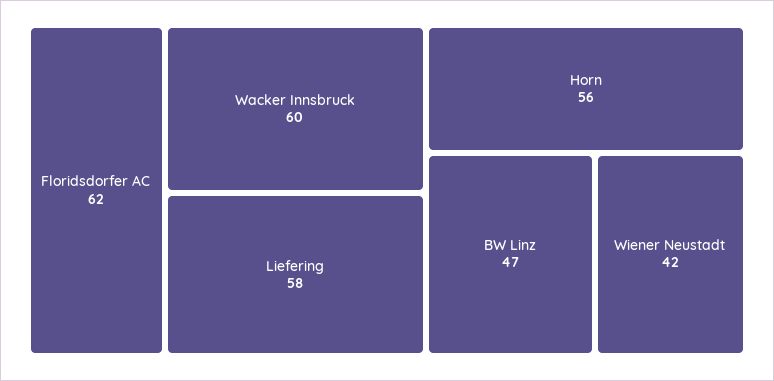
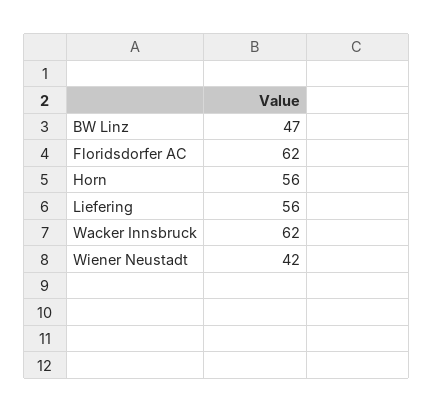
  {
    "Floridsdorfer AC": 62,
-   "Wacker Innsbruck": 60,
+   "Wacker Innsbruck": 62,
-   "Liefering": 58,
+   "Liefering": 56,
    "Horn": 56,
    "BW Linz": 47,
    "Wiener Neustadt": 42
  }

